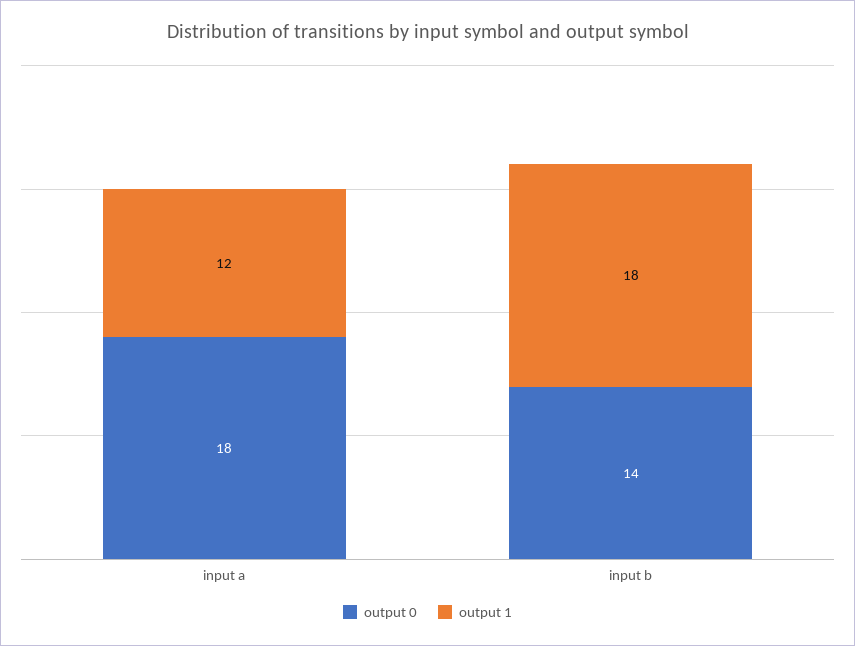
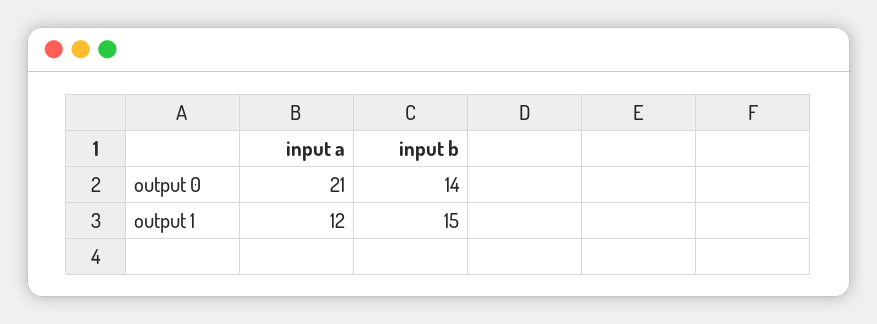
  {
    "output 0": {
-     "input a": 18,
+     "input a": 21,
      "input b": 14
    },
    "output 1": {
      "input a": 12,
-     "input b": 18
+     "input b": 15
    }
  }

